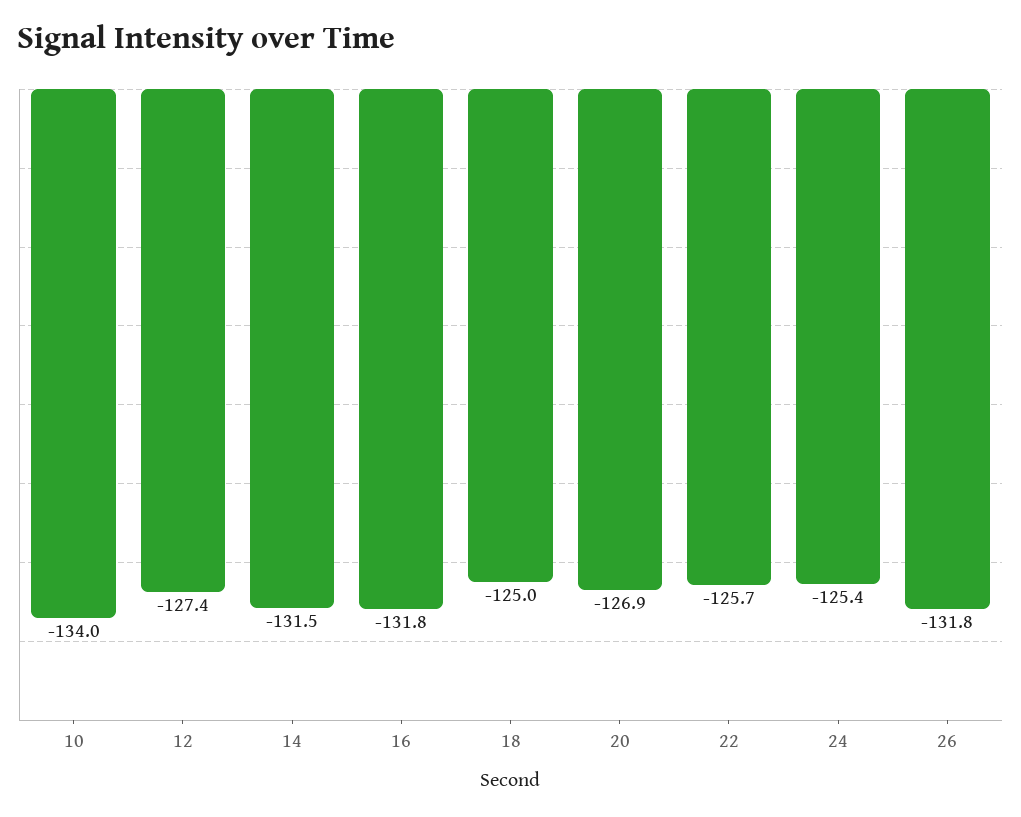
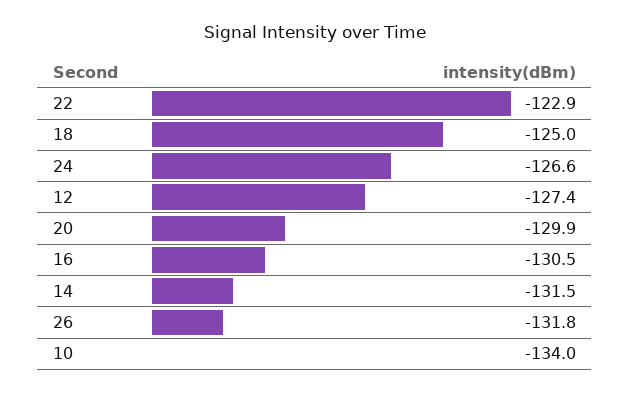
  {
    "10": -134,
    "12": -127.4,
    "14": -131.5,
-   "16": -131.8,
+   "16": -130.5,
    "18": -125,
-   "20": -126.9,
+   "20": -129.9,
-   "22": -125.7,
+   "22": -122.9,
-   "24": -125.4,
+   "24": -126.6,
    "26": -131.8
  }

